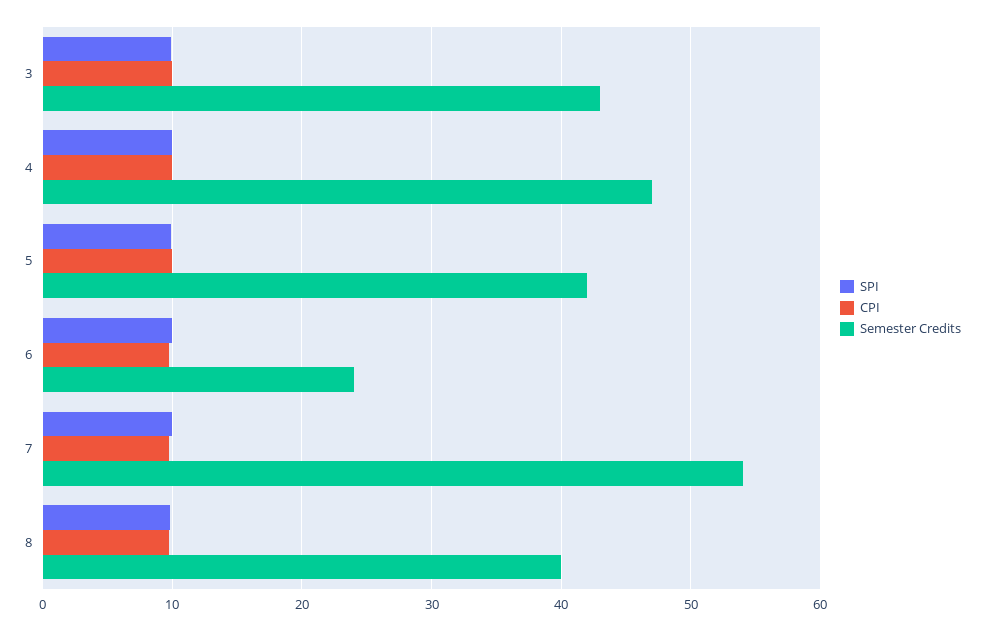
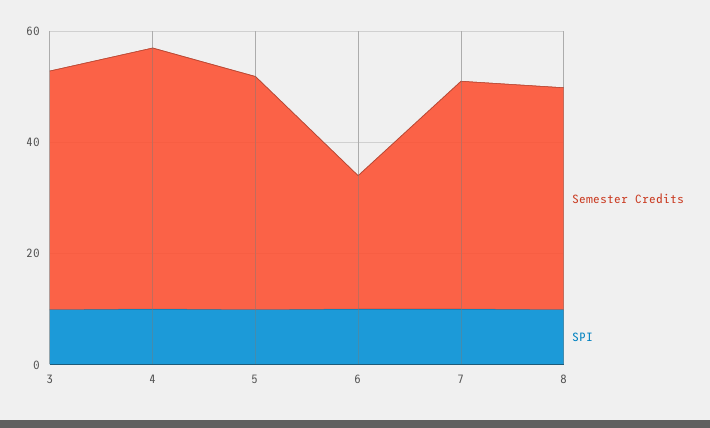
  {
    "SPI": {
      "3": 10,
      "4": 10,
      "5": 10,
      "6": 10,
      "7": 10,
      "8": 10
    },
-   "CPI": {
-     "3": 10,
-     "4": 10,
-     "5": 10,
-     "6": 10,
-     "7": 10,
-     "8": 10
-   },
    "Semester Credits": {
      "3": 43,
      "4": 47,
      "5": 42,
      "6": 24,
-     "7": 54,
+     "7": 40,
      "8": 40
    }
  }

